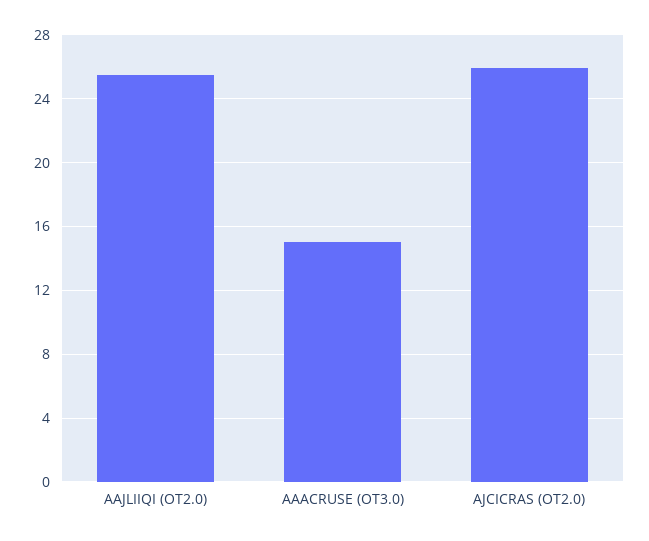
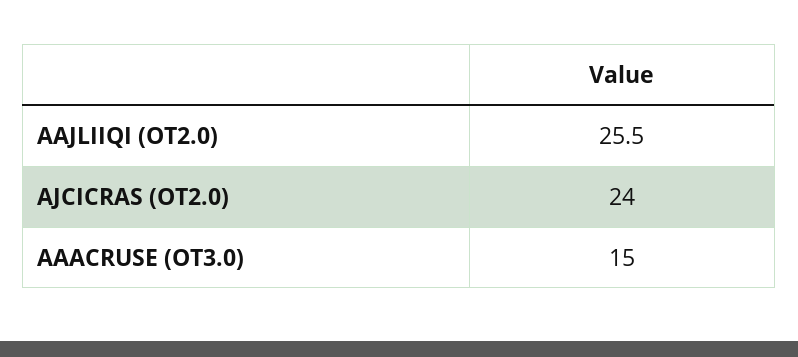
  {
    "AAJLIIQI (OT2.0)": 25.5,
    "AAACRUSE (OT3.0)": 15,
-   "AJCICRAS (OT2.0)": 26
+   "AJCICRAS (OT2.0)": 24
  }

